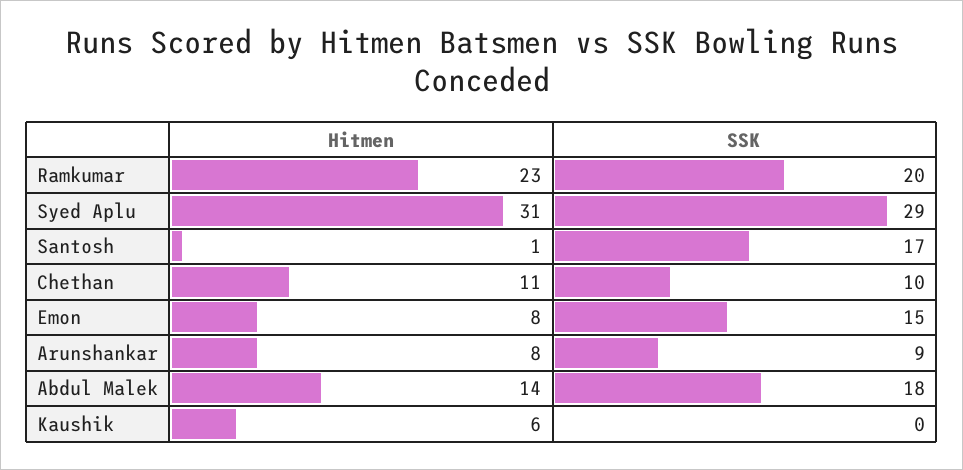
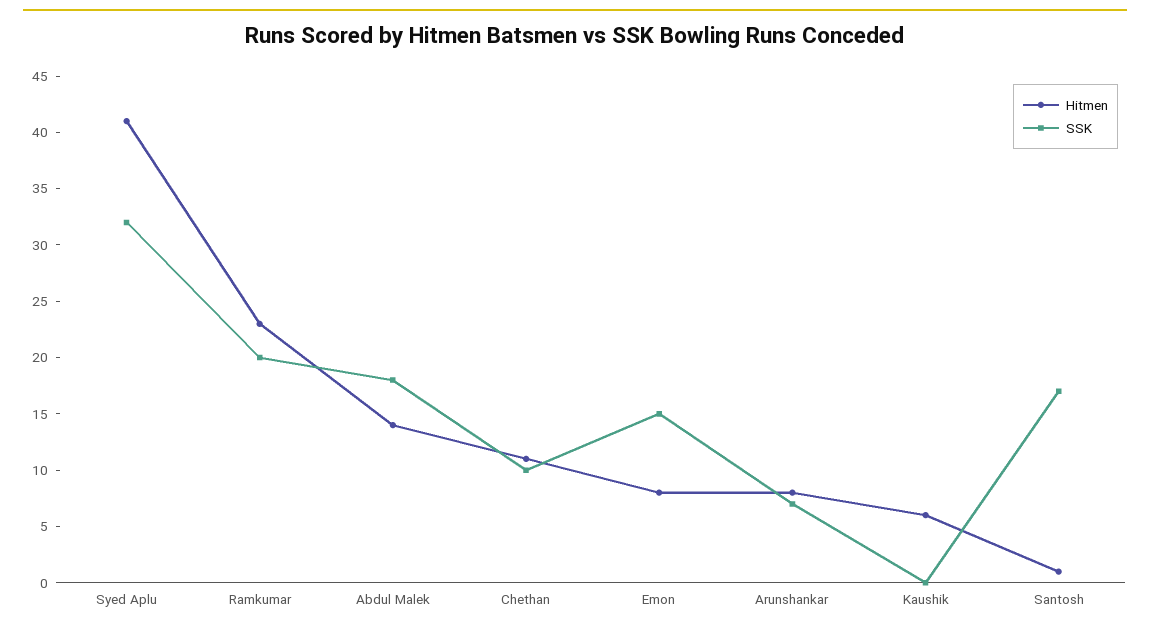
  {
    "Hitmen": {
      "Ramkumar": 23,
-     "Syed Aplu": 31,
+     "Syed Aplu": 41,
      "Santosh": 1,
      "Chethan": 11,
      "Emon": 8,
      "Arunshankar": 8,
      "Abdul Malek": 14,
      "Kaushik": 6
    },
    "SSK": {
      "Ramkumar": 20,
-     "Syed Aplu": 29,
+     "Syed Aplu": 32,
      "Santosh": 17,
      "Chethan": 10,
      "Emon": 15,
-     "Arunshankar": 9,
+     "Arunshankar": 7,
      "Abdul Malek": 18,
      "Kaushik": 0
    }
  }

